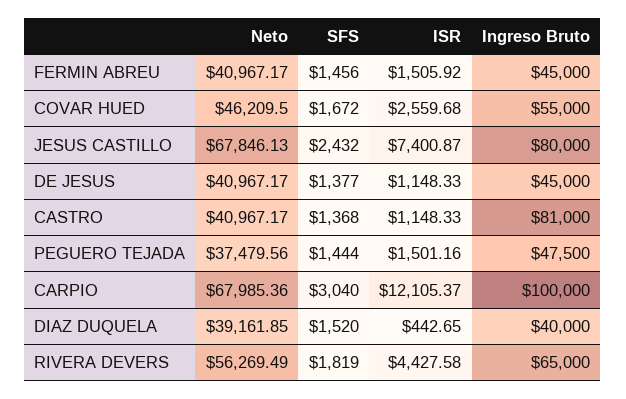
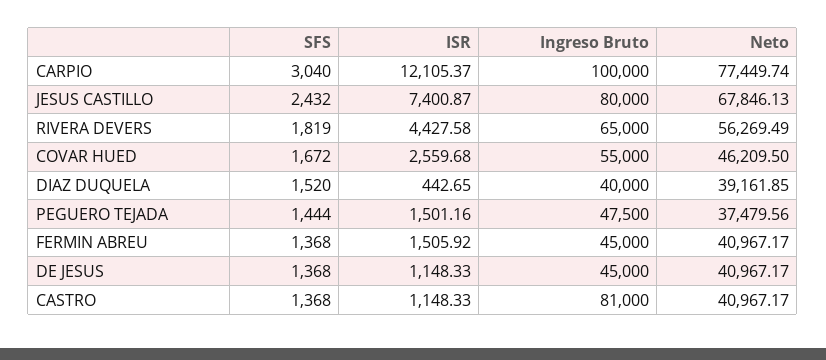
  {
    "Neto": {
      "FERMIN ABREU": 40967.17,
      "COVAR HUED": 46209.5,
      "JESUS CASTILLO": 67846.13,
      "DE JESUS": 40967.17,
      "CASTRO": 40967.17,
      "PEGUERO TEJADA": 37479.56,
-     "CARPIO": 67985.36,
+     "CARPIO": 77449.74,
      "DIAZ DUQUELA": 39161.85,
      "RIVERA DEVERS": 56269.49
    },
    "SFS": {
-     "FERMIN ABREU": 1456,
+     "FERMIN ABREU": 1368,
      "COVAR HUED": 1672,
      "JESUS CASTILLO": 2432,
-     "DE JESUS": 1377,
+     "DE JESUS": 1368,
      "CASTRO": 1368,
      "PEGUERO TEJADA": 1444,
      "CARPIO": 3040,
      "DIAZ DUQUELA": 1520,
      "RIVERA DEVERS": 1819
    },
    "ISR": {
      "FERMIN ABREU": 1505.92,
      "COVAR HUED": 2559.68,
      "JESUS CASTILLO": 7400.87,
      "DE JESUS": 1148.33,
      "CASTRO": 1148.33,
      "PEGUERO TEJADA": 1501.16,
      "CARPIO": 12105.37,
      "DIAZ DUQUELA": 442.65,
      "RIVERA DEVERS": 4427.58
    },
    "Ingreso Bruto": {
      "FERMIN ABREU": 45000,
      "COVAR HUED": 55000,
      "JESUS CASTILLO": 80000,
      "DE JESUS": 45000,
      "CASTRO": 81000,
      "PEGUERO TEJADA": 47500,
      "CARPIO": 100000,
      "DIAZ DUQUELA": 40000,
      "RIVERA DEVERS": 65000
    }
  }

